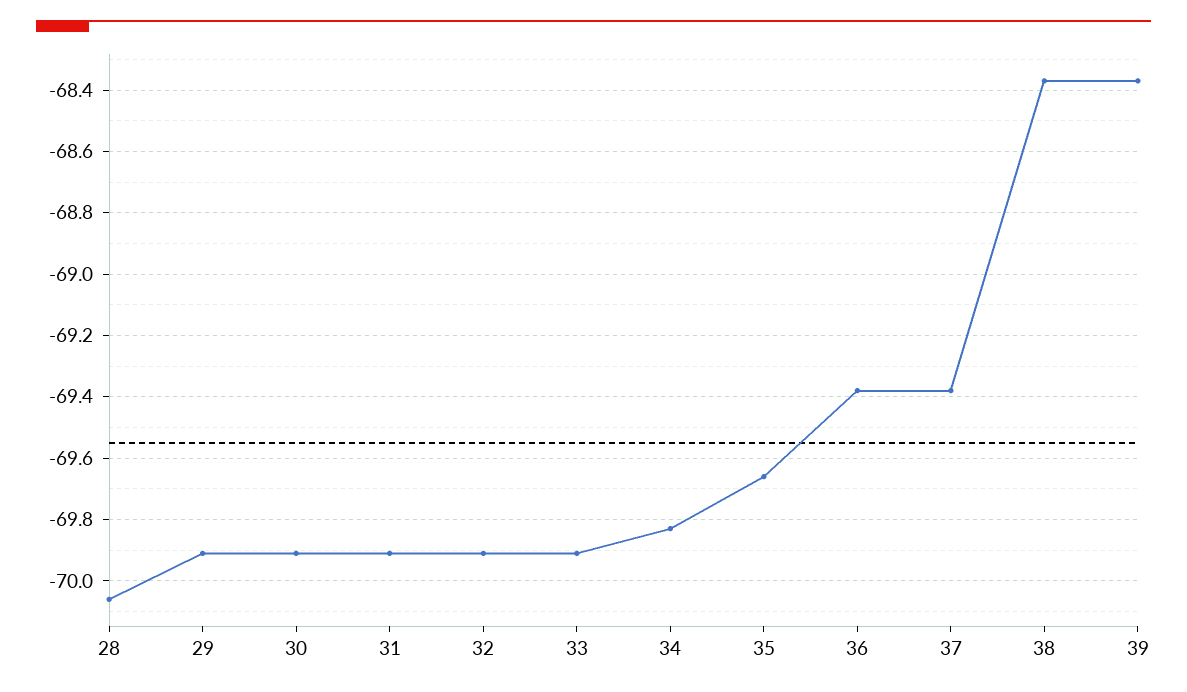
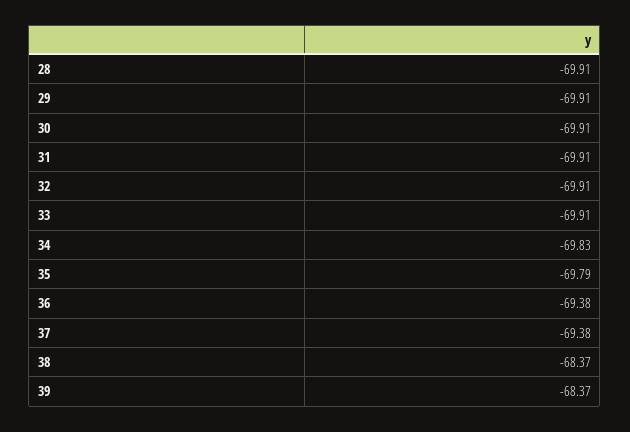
  {
-   "28": -70.05,
+   "28": -69.91,
    "29": -69.91,
    "30": -69.91,
    "31": -69.91,
    "32": -69.91,
    "33": -69.91,
    "34": -69.83,
-   "35": -69.65,
+   "35": -69.79,
    "36": -69.38,
    "37": -69.38,
    "38": -68.37,
    "39": -68.37
  }

